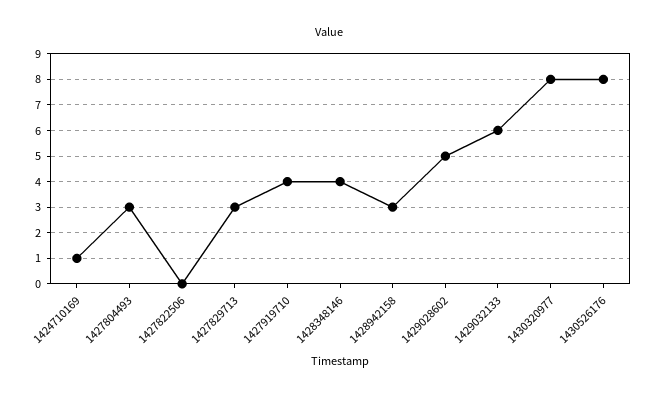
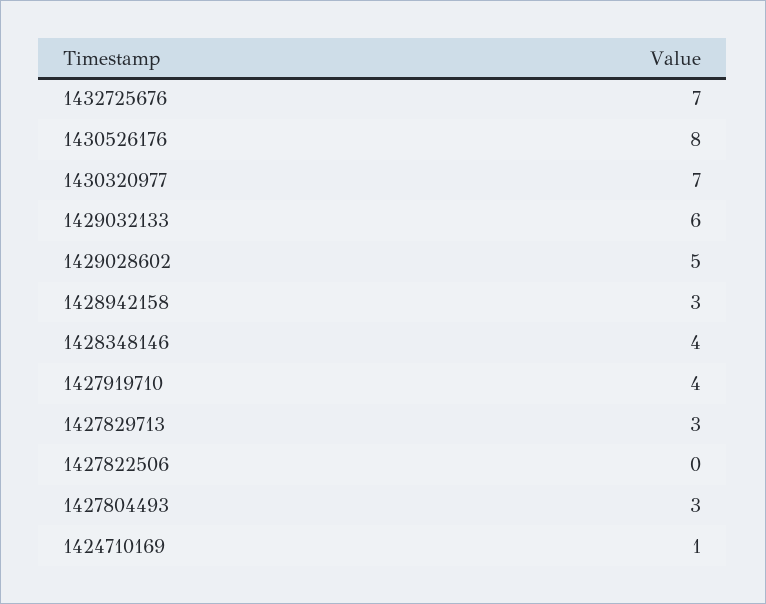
  {
    "1424710169": 1,
    "1427804493": 3,
    "1427822506": 0,
    "1427829713": 3,
    "1427919710": 4,
    "1428348146": 4,
    "1428942158": 3,
    "1429028602": 5,
    "1429032133": 6,
-   "1430320977": 8,
+   "1430320977": 7,
-   "1430526176": 8
+   "1430526176": 8,
+   "1432725676": 7
  }

